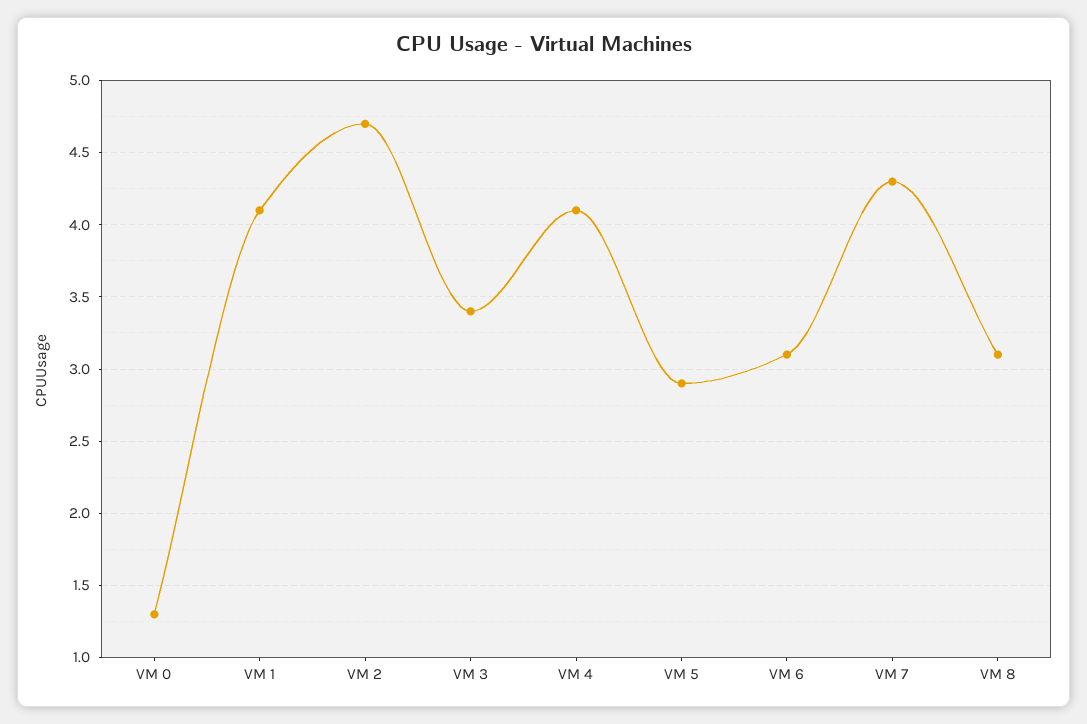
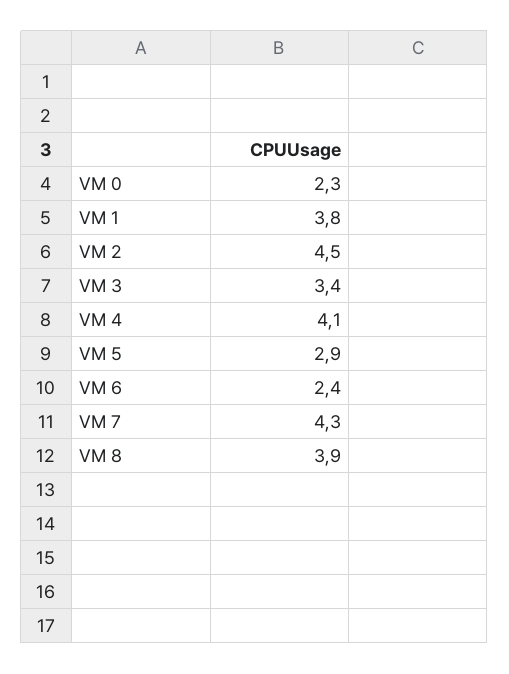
  {
-   "VM 0": 1.3,
+   "VM 0": 2.3,
-   "VM 1": 4.1,
+   "VM 1": 3.8,
-   "VM 2": 4.7,
+   "VM 2": 4.5,
    "VM 3": 3.4,
    "VM 4": 4.1,
    "VM 5": 2.9,
-   "VM 6": 3.1,
+   "VM 6": 2.4,
    "VM 7": 4.3,
-   "VM 8": 3.1
+   "VM 8": 3.9
  }

